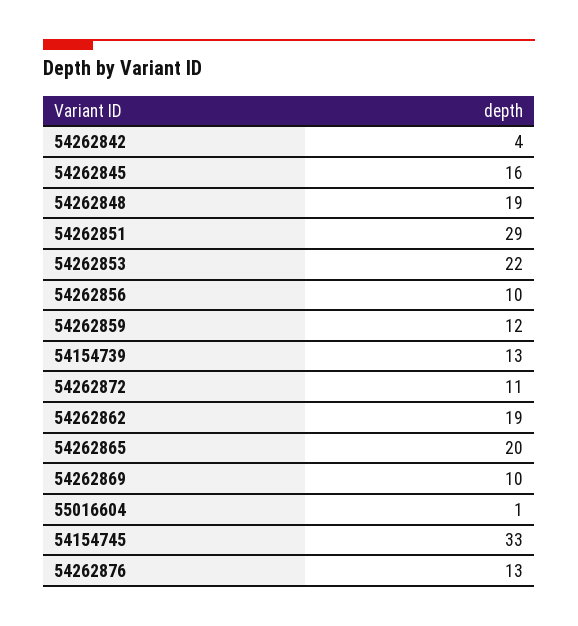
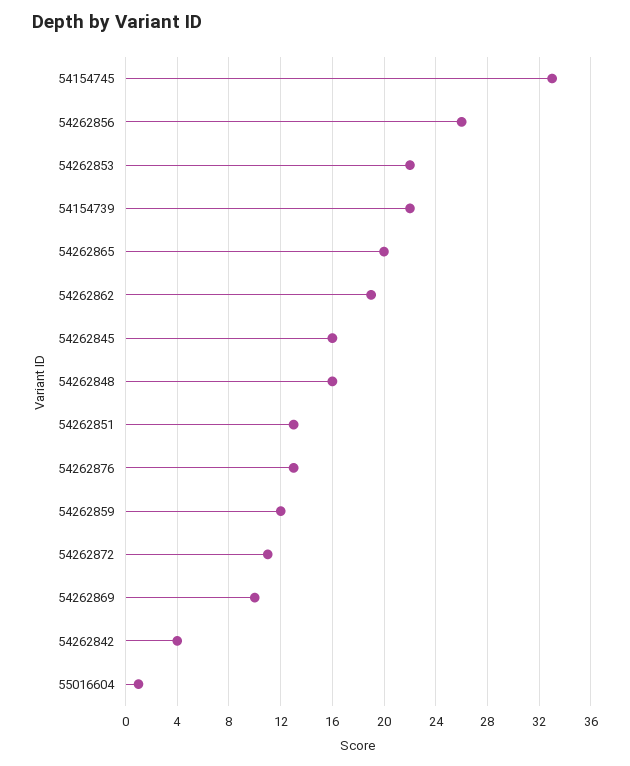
  {
    "54262842": 4,
    "54262845": 16,
-   "54262848": 19,
+   "54262848": 16,
-   "54262851": 29,
+   "54262851": 13,
    "54262853": 22,
-   "54262856": 10,
+   "54262856": 26,
    "54262859": 12,
-   "54154739": 13,
+   "54154739": 22,
    "54262872": 11,
    "54262862": 19,
    "54262865": 20,
    "54262869": 10,
    "55016604": 1,
    "54154745": 33,
    "54262876": 13
  }

